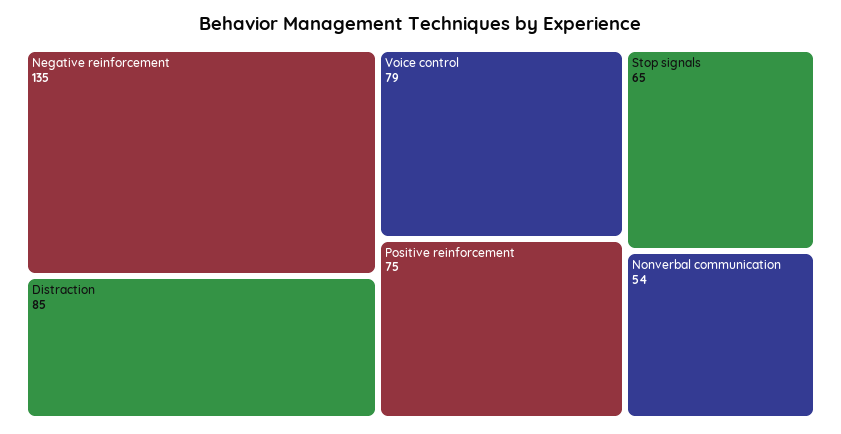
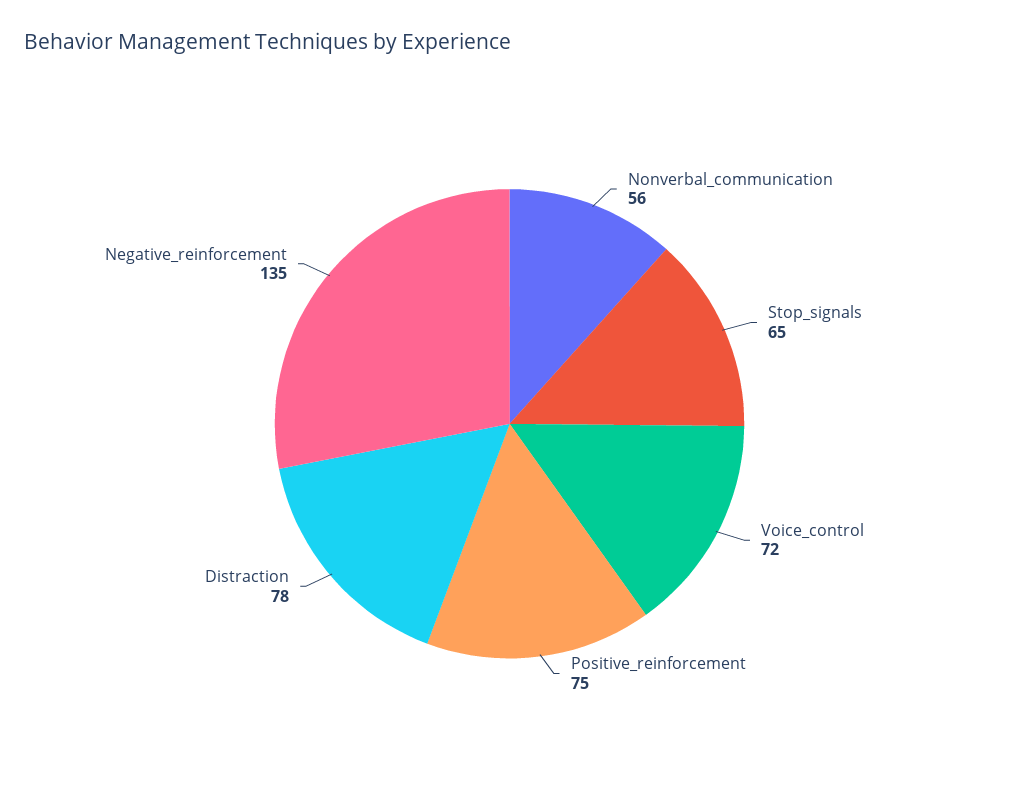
  {
    "Negative reinforcement": 135,
-   "Distraction": 85,
+   "Distraction": 78,
-   "Voice control": 79,
+   "Voice control": 72,
    "Positive reinforcement": 75,
    "Stop signals": 65,
-   "Nonverbal communication": 54
+   "Nonverbal communication": 56
  }

